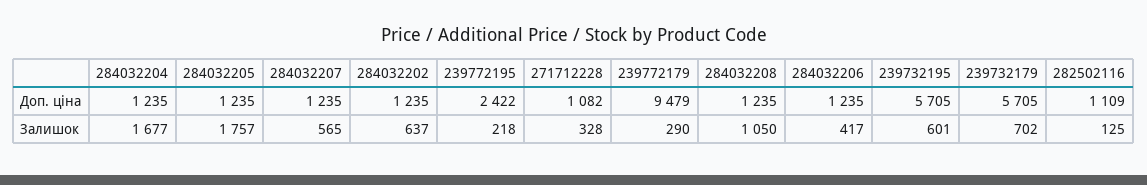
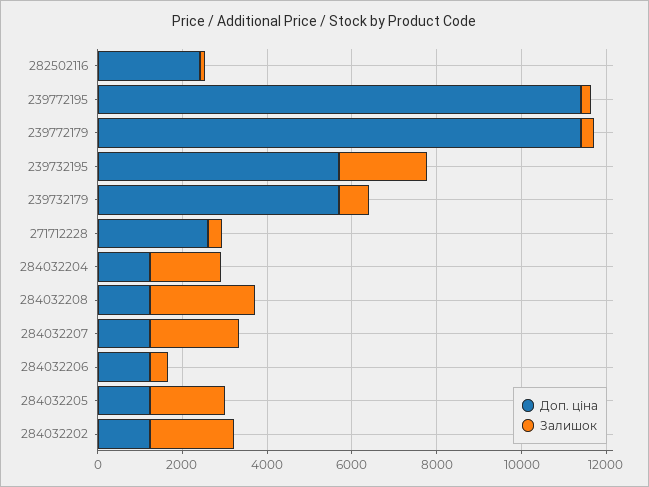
  {
    "Доп. ціна": {
      "284032204": 1235,
      "284032205": 1235,
      "284032207": 1235,
      "284032202": 1235,
-     "239772195": 2422,
+     "239772195": 11500,
-     "271712228": 1082,
+     "271712228": 2500,
-     "239772179": 9479,
+     "239772179": 11500,
      "284032208": 1235,
      "284032206": 1235,
      "239732195": 5705,
      "239732179": 5705,
-     "282502116": 1109
+     "282502116": 2500
    },
    "Залишок": {
      "284032204": 1677,
      "284032205": 1757,
-     "284032207": 565,
+     "284032207": 2000,
-     "284032202": 637,
+     "284032202": 2000,
      "239772195": 218,
      "271712228": 328,
      "239772179": 290,
-     "284032208": 1050,
+     "284032208": 2500,
      "284032206": 417,
-     "239732195": 601,
+     "239732195": 2000,
      "239732179": 702,
      "282502116": 125
    }
  }

